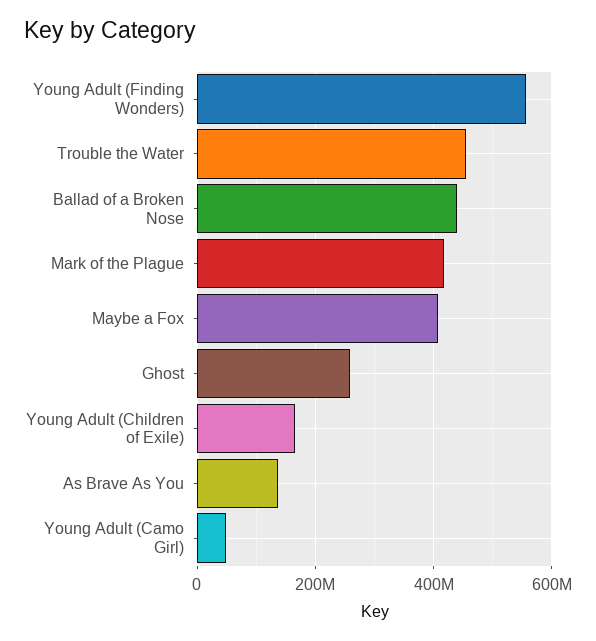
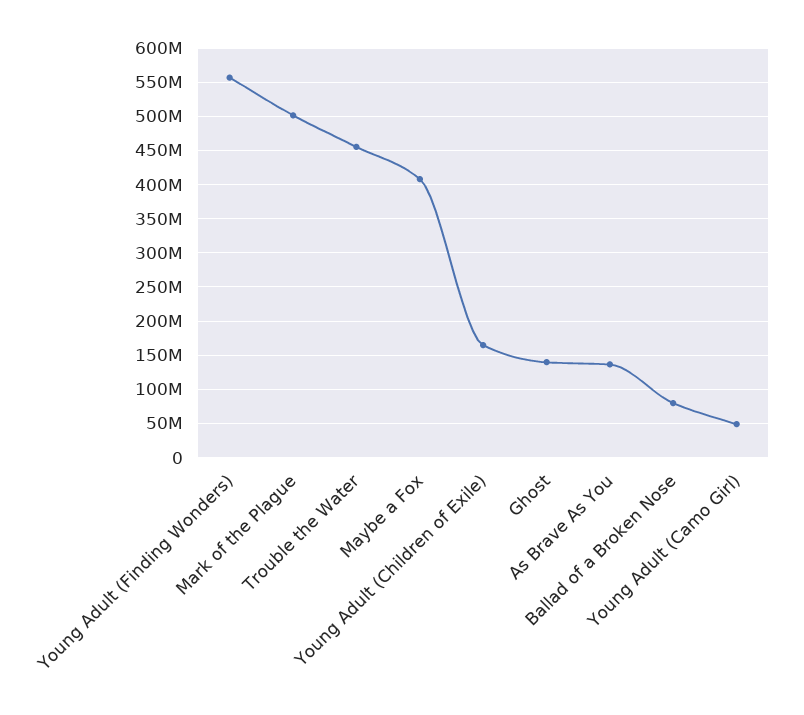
  {
    "Young Adult (Finding Wonders)": 560000000,
    "Trouble the Water": 460000000,
-   "Ballad of a Broken Nose": 440000000,
+   "Ballad of a Broken Nose": 80000000,
-   "Mark of the Plague": 420000000,
+   "Mark of the Plague": 500000000,
    "Maybe a Fox": 410000000,
-   "Ghost": 260000000,
+   "Ghost": 140000000,
    "Young Adult (Children of Exile)": 160000000,
    "As Brave As You": 140000000,
    "Young Adult (Camo Girl)": 50000000
  }

